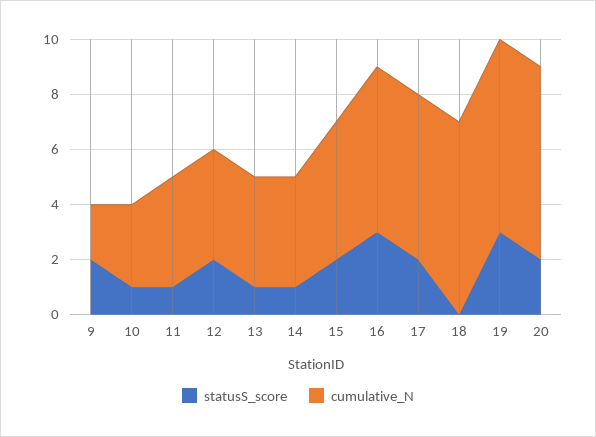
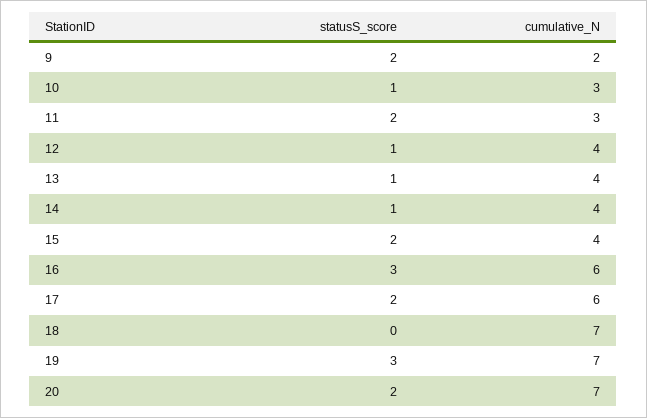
  {
    "statusS_score": {
      "9": 2,
      "10": 1,
-     "11": 1,
+     "11": 2,
-     "12": 2,
+     "12": 1,
      "13": 1,
      "14": 1,
      "15": 2,
      "16": 3,
      "17": 2,
      "18": 0,
      "19": 3,
      "20": 2
    },
    "cumulative_N": {
      "9": 2,
      "10": 3,
-     "11": 4,
+     "11": 3,
      "12": 4,
      "13": 4,
      "14": 4,
-     "15": 5,
+     "15": 4,
      "16": 6,
      "17": 6,
      "18": 7,
      "19": 7,
      "20": 7
    }
  }

